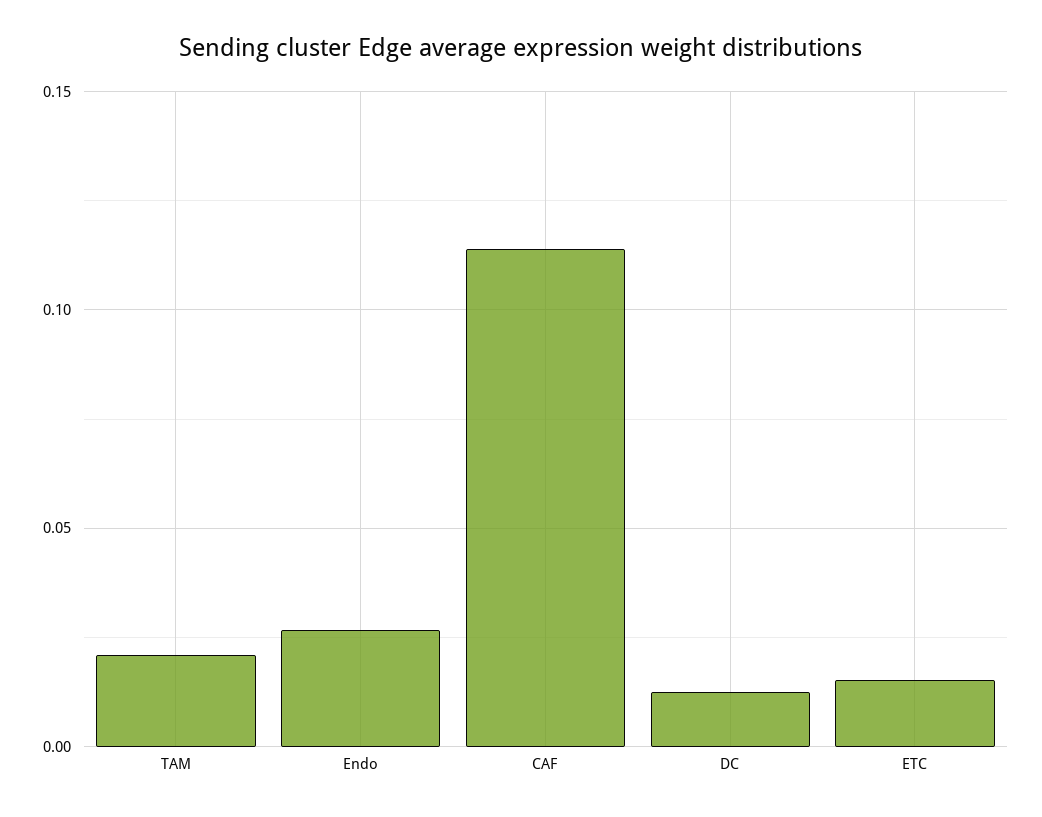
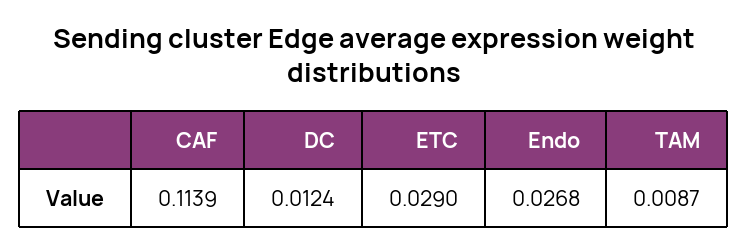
  {
-   "TAM": 0.02,
+   "TAM": 0.0087,
    "Endo": 0.0268,
    "CAF": 0.1139,
    "DC": 0.0124,
-   "ETC": 0.015
+   "ETC": 0.029
  }

